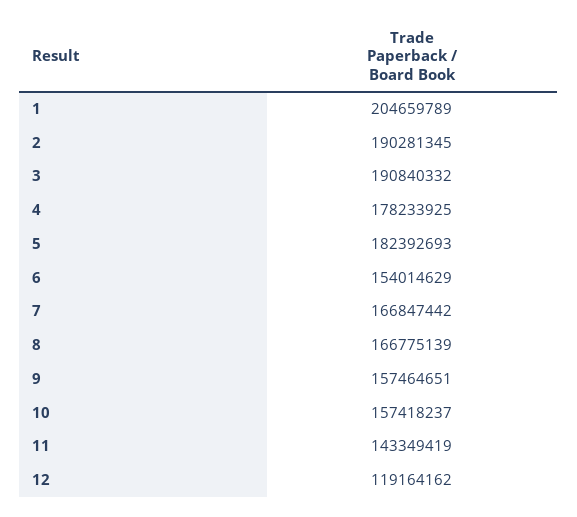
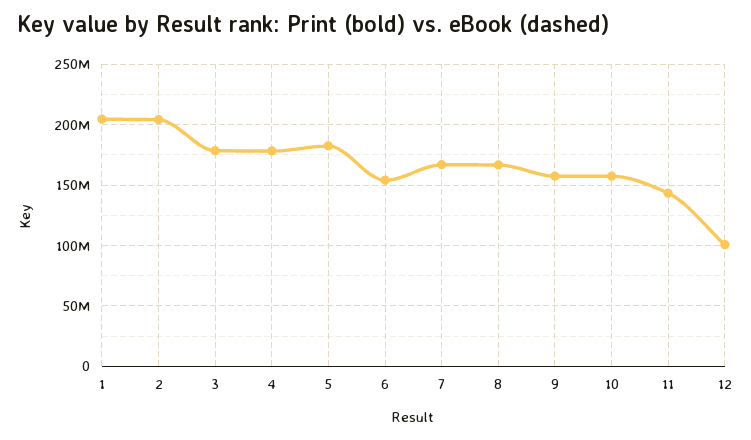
  {
    "1": 204659789,
-   "2": 190281345,
+   "2": 205000000,
-   "3": 190840332,
+   "3": 180000000,
    "4": 178233925,
    "5": 182392693,
    "6": 154014629,
    "7": 166847442,
    "8": 166775139,
    "9": 157464651,
    "10": 157418237,
    "11": 143349419,
-   "12": 119164162
+   "12": 100000000
  }

